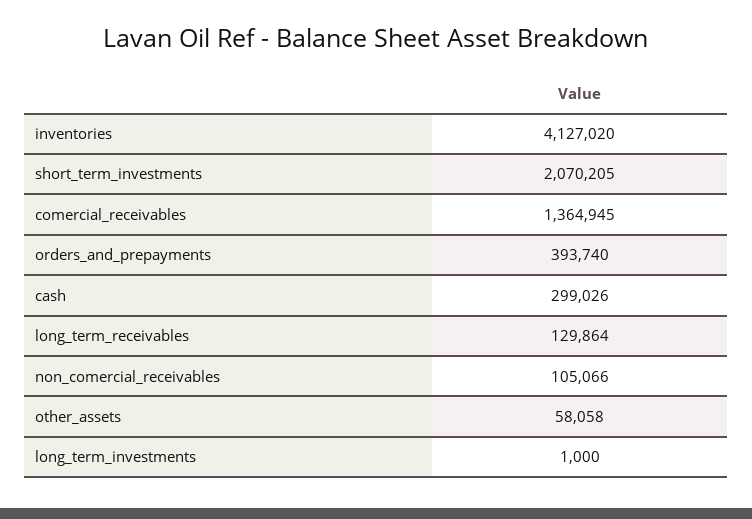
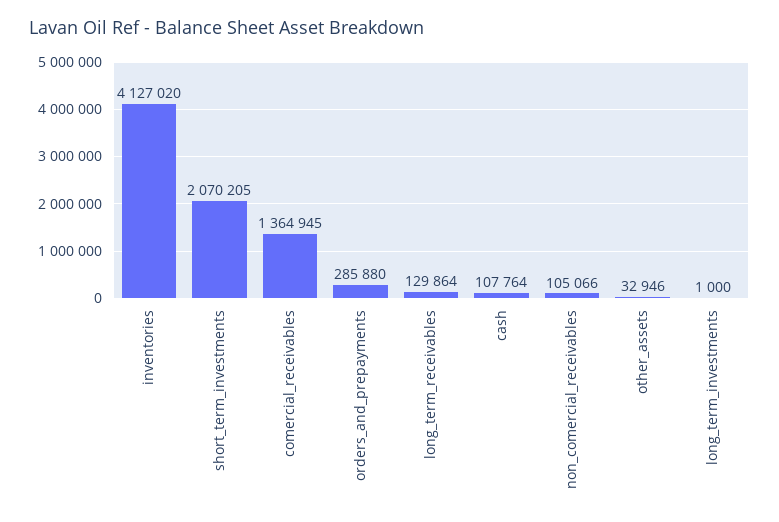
  {
    "inventories": 4127020,
    "short_term_investments": 2070205,
    "comercial_receivables": 1364945,
-   "orders_and_prepayments": 393740,
+   "orders_and_prepayments": 285880,
-   "cash": 299026,
+   "cash": 107764,
    "long_term_receivables": 129864,
    "non_comercial_receivables": 105066,
-   "other_assets": 58058,
+   "other_assets": 32946,
    "long_term_investments": 1000
  }

